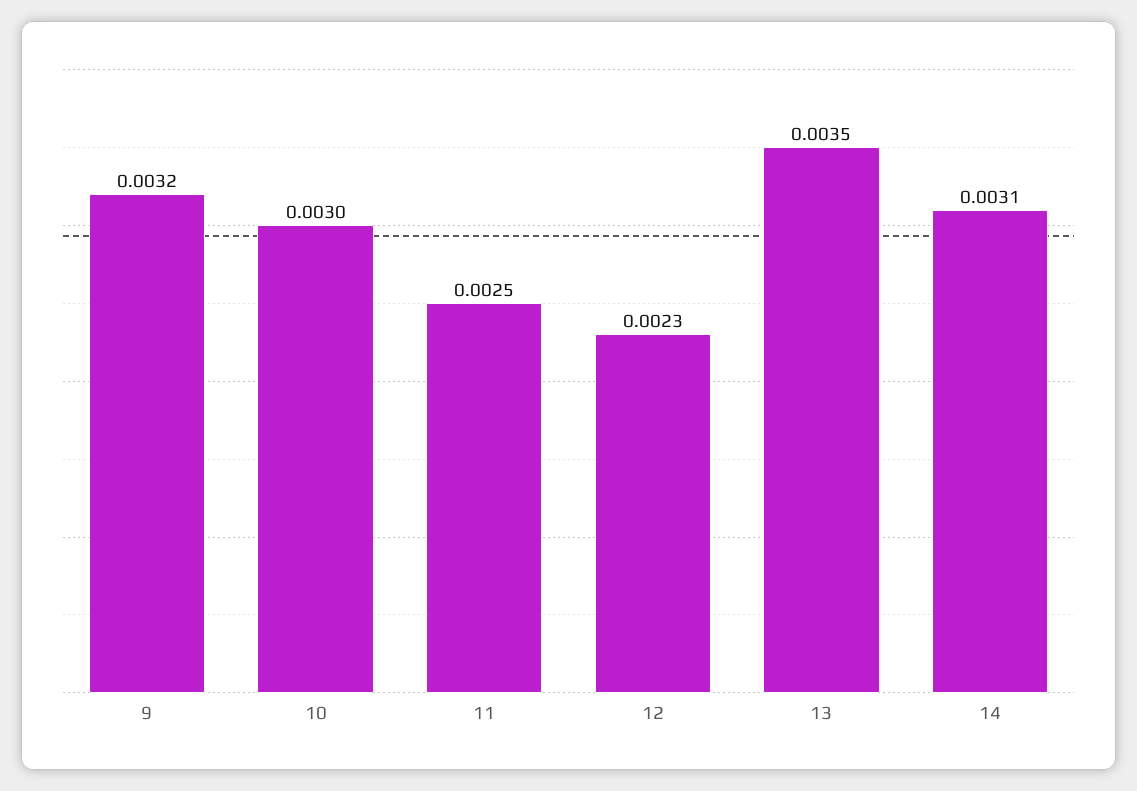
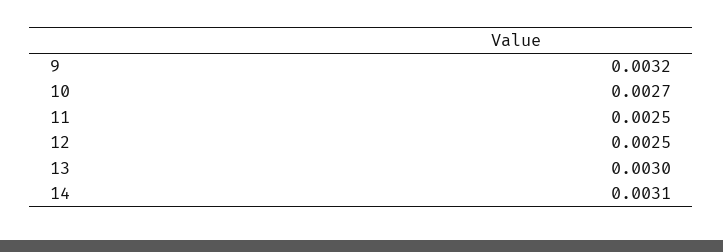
  {
    "9": 0.0032,
-   "10": 0.003,
+   "10": 0.0027,
    "11": 0.0025,
-   "12": 0.0023,
+   "12": 0.0025,
-   "13": 0.0035,
+   "13": 0.003,
    "14": 0.0031
  }

